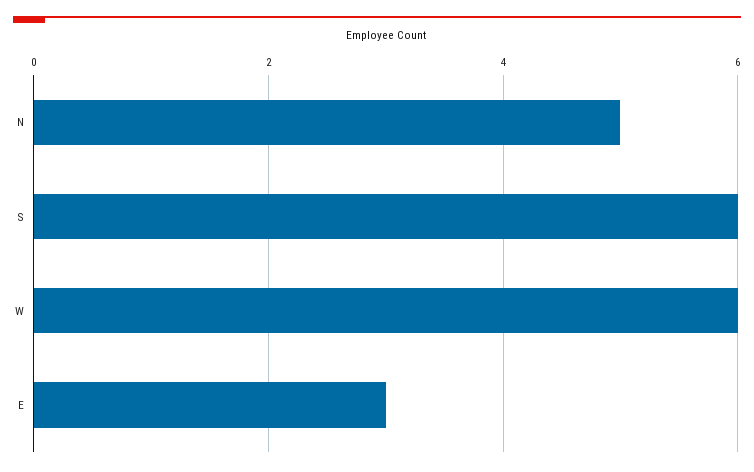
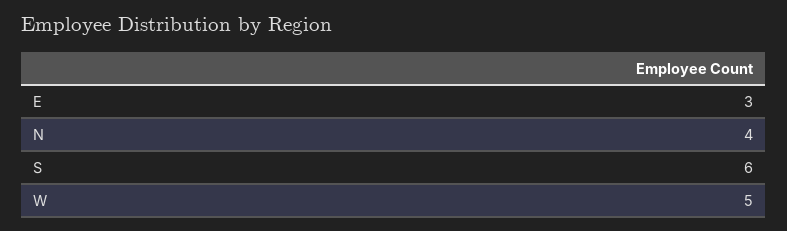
  {
-   "N": 5,
+   "N": 4,
    "S": 6,
-   "W": 6,
+   "W": 5,
    "E": 3
  }

